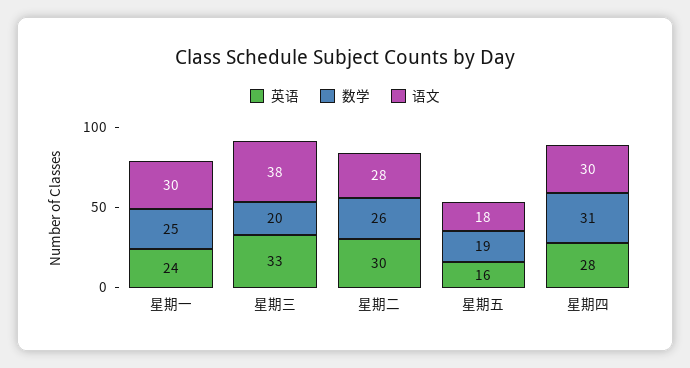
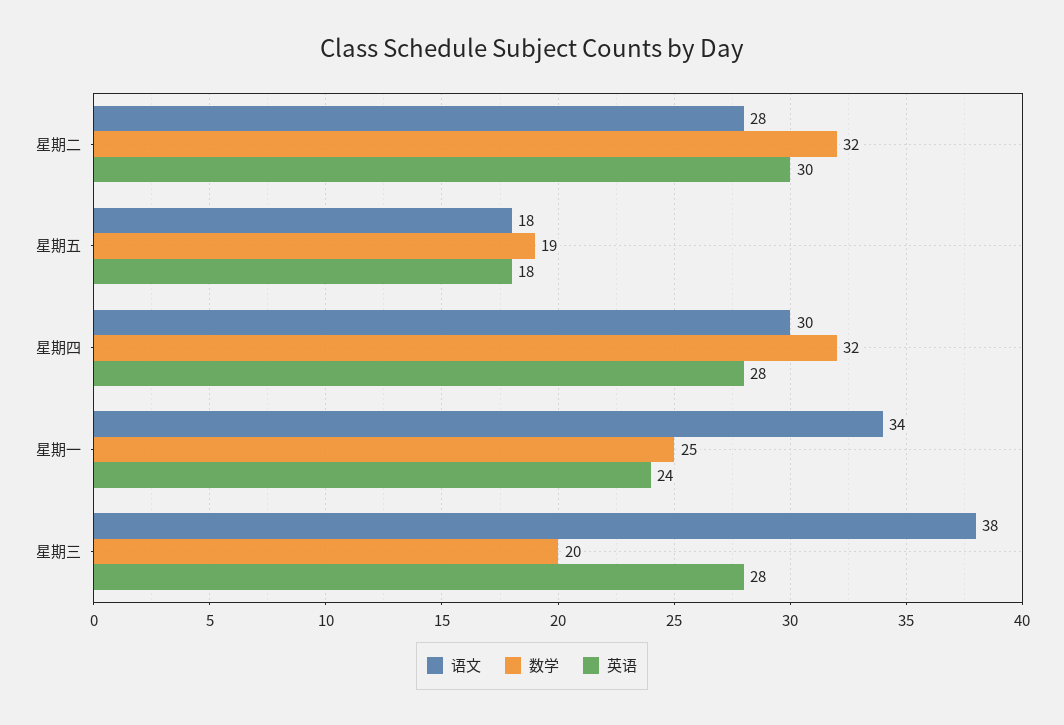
  {
    "英语": {
      "星期一": 24,
-     "星期三": 33,
+     "星期三": 28,
      "星期二": 30,
-     "星期五": 16,
+     "星期五": 18,
      "星期四": 28
    },
    "数学": {
      "星期一": 25,
      "星期三": 20,
-     "星期二": 26,
+     "星期二": 32,
      "星期五": 19,
-     "星期四": 31
+     "星期四": 32
    },
    "语文": {
-     "星期一": 30,
+     "星期一": 34,
      "星期三": 38,
      "星期二": 28,
      "星期五": 18,
      "星期四": 30
    }
  }

